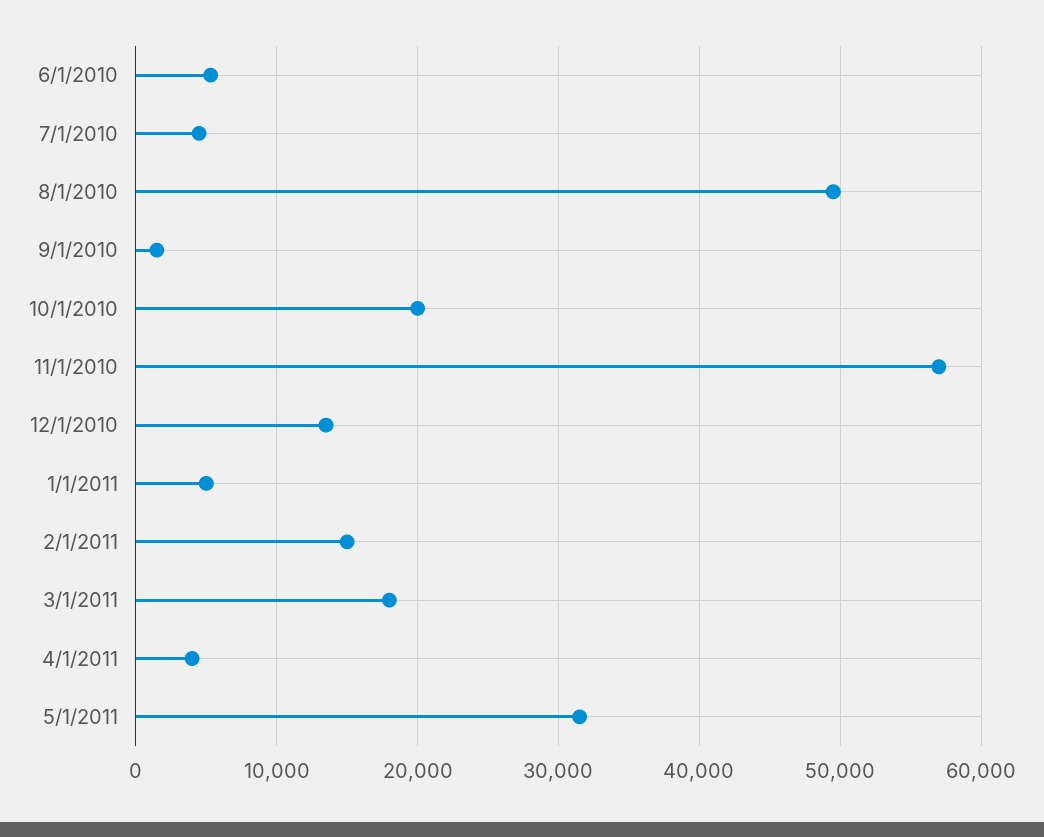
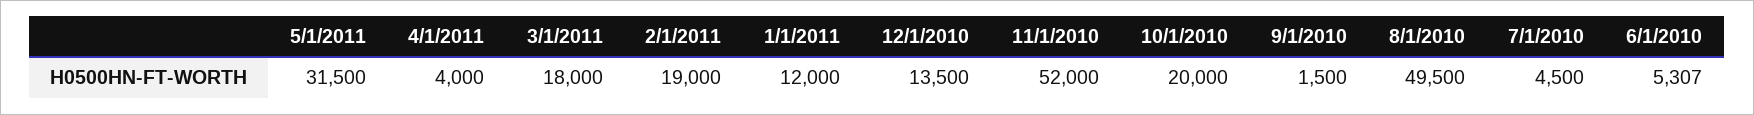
  {
    "6/1/2010": 5307,
    "7/1/2010": 4500,
    "8/1/2010": 49500,
    "9/1/2010": 1500,
    "10/1/2010": 20000,
-   "11/1/2010": 57000,
+   "11/1/2010": 52000,
    "12/1/2010": 13500,
-   "1/1/2011": 5000,
+   "1/1/2011": 12000,
-   "2/1/2011": 15000,
+   "2/1/2011": 19000,
    "3/1/2011": 18000,
    "4/1/2011": 4000,
    "5/1/2011": 31500
  }

